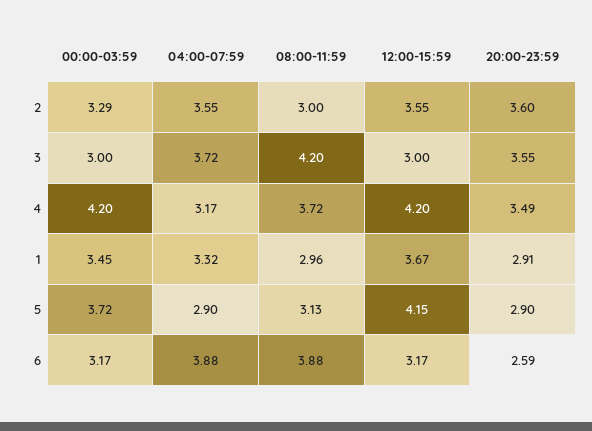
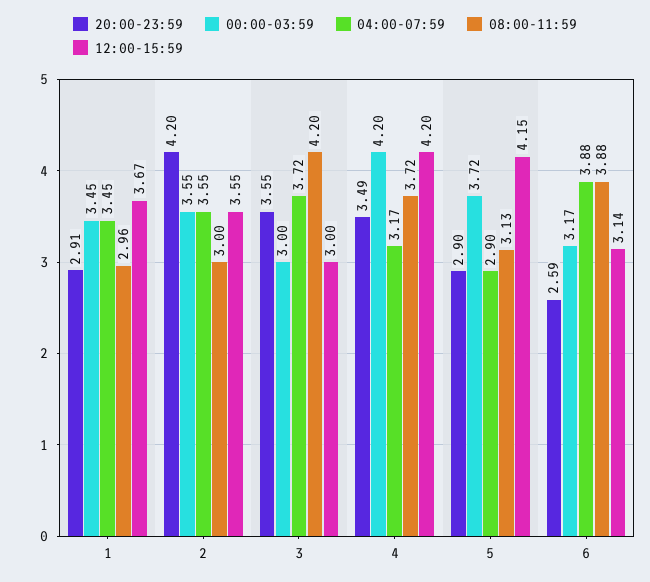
  {
    "00:00-03:59": {
-     "2": 3.29,
+     "2": 3.55,
      "3": 3,
      "4": 4.2,
      "1": 3.45,
      "5": 3.72,
      "6": 3.17
    },
    "04:00-07:59": {
      "2": 3.55,
      "3": 3.72,
      "4": 3.17,
-     "1": 3.32,
+     "1": 3.45,
      "5": 2.9,
      "6": 3.88
    },
    "08:00-11:59": {
      "2": 3,
      "3": 4.2,
      "4": 3.72,
      "1": 2.96,
      "5": 3.13,
      "6": 3.88
    },
    "12:00-15:59": {
      "2": 3.55,
      "3": 3,
      "4": 4.2,
      "1": 3.67,
      "5": 4.15,
-     "6": 3.17
+     "6": 3.14
    },
    "20:00-23:59": {
-     "2": 3.6,
+     "2": 4.2,
      "3": 3.55,
      "4": 3.49,
      "1": 2.91,
      "5": 2.9,
      "6": 2.59
    }
  }

